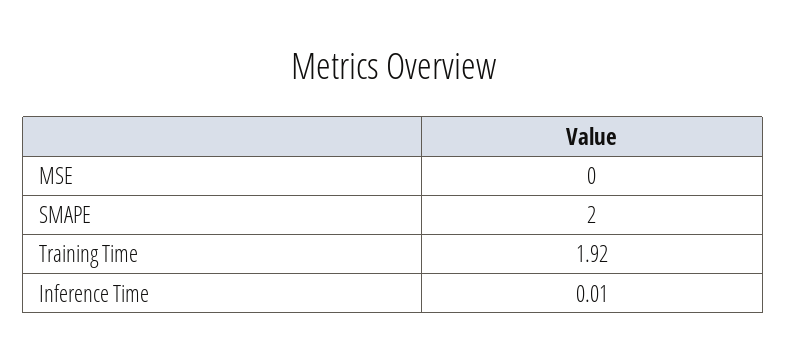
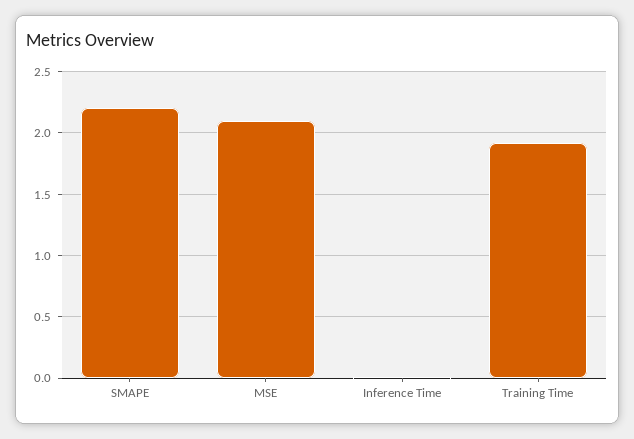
  {
-   "MSE": 0,
+   "MSE": 2.1,
-   "SMAPE": 2,
+   "SMAPE": 2.2,
    "Training Time": 1.92,
    "Inference Time": 0.01
  }

